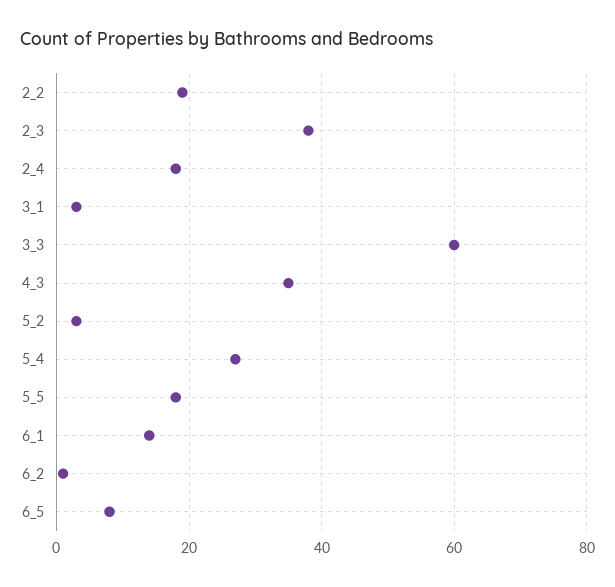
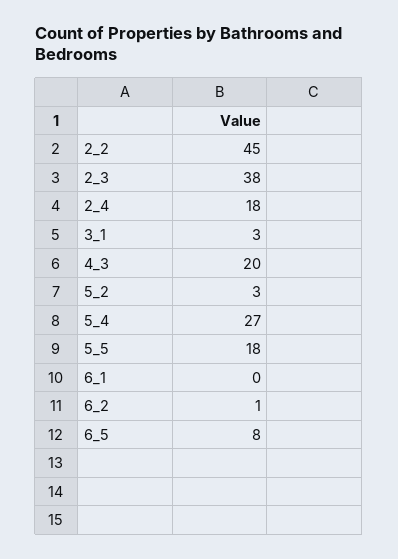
  {
-   "2_2": 20,
+   "2_2": 45,
    "2_3": 38,
    "2_4": 18,
    "3_1": 3,
-   "3_3": 60,
-   "4_3": 35,
+   "4_3": 20,
    "5_2": 3,
    "5_4": 27,
    "5_5": 18,
-   "6_1": 15,
+   "6_1": 0,
    "6_2": 1,
    "6_5": 8
  }

